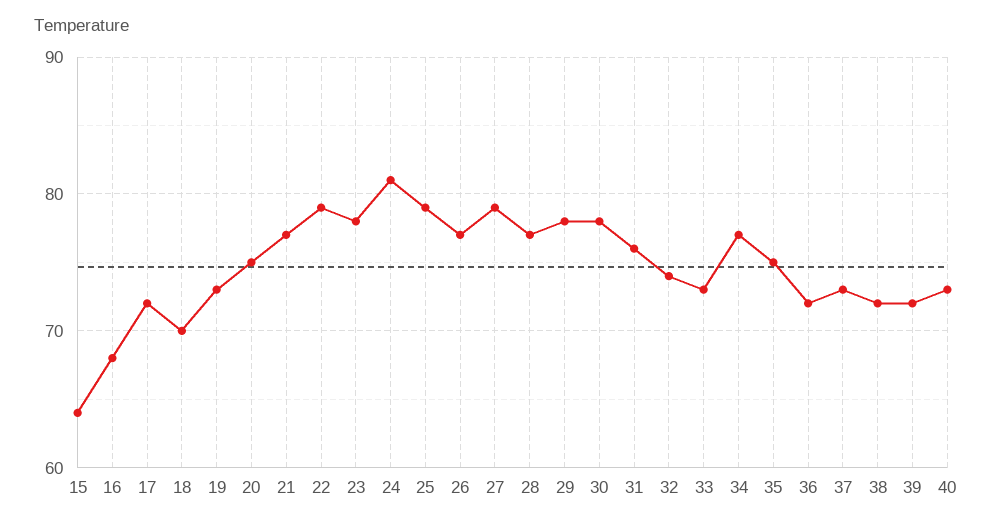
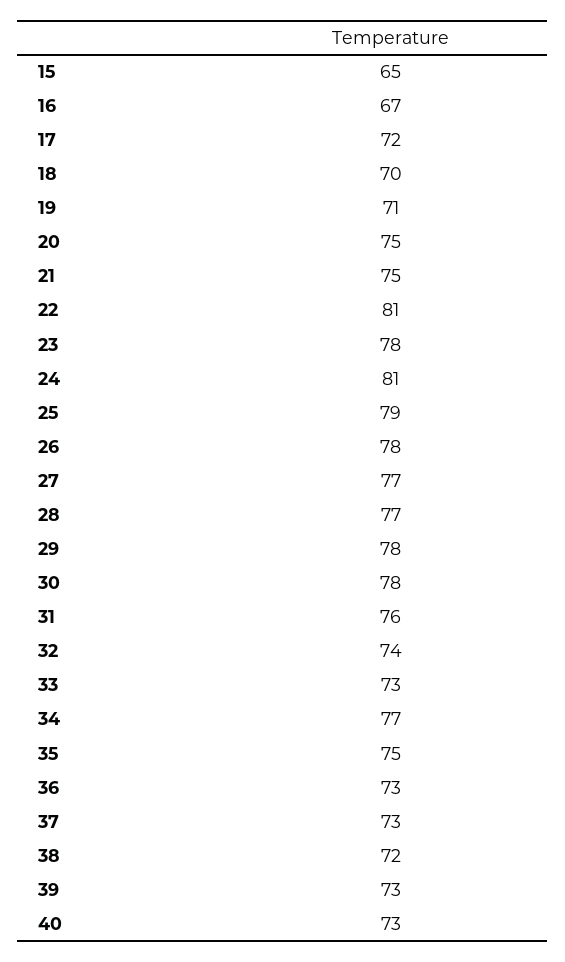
  {
-   "15": 64,
+   "15": 65,
-   "16": 68,
+   "16": 67,
    "17": 72,
    "18": 70,
-   "19": 73,
+   "19": 71,
    "20": 75,
-   "21": 77,
+   "21": 75,
-   "22": 79,
+   "22": 81,
    "23": 78,
    "24": 81,
    "25": 79,
-   "26": 77,
+   "26": 78,
-   "27": 79,
+   "27": 77,
    "28": 77,
    "29": 78,
    "30": 78,
    "31": 76,
    "32": 74,
    "33": 73,
    "34": 77,
    "35": 75,
-   "36": 72,
+   "36": 73,
    "37": 73,
    "38": 72,
-   "39": 72,
+   "39": 73,
    "40": 73
  }

